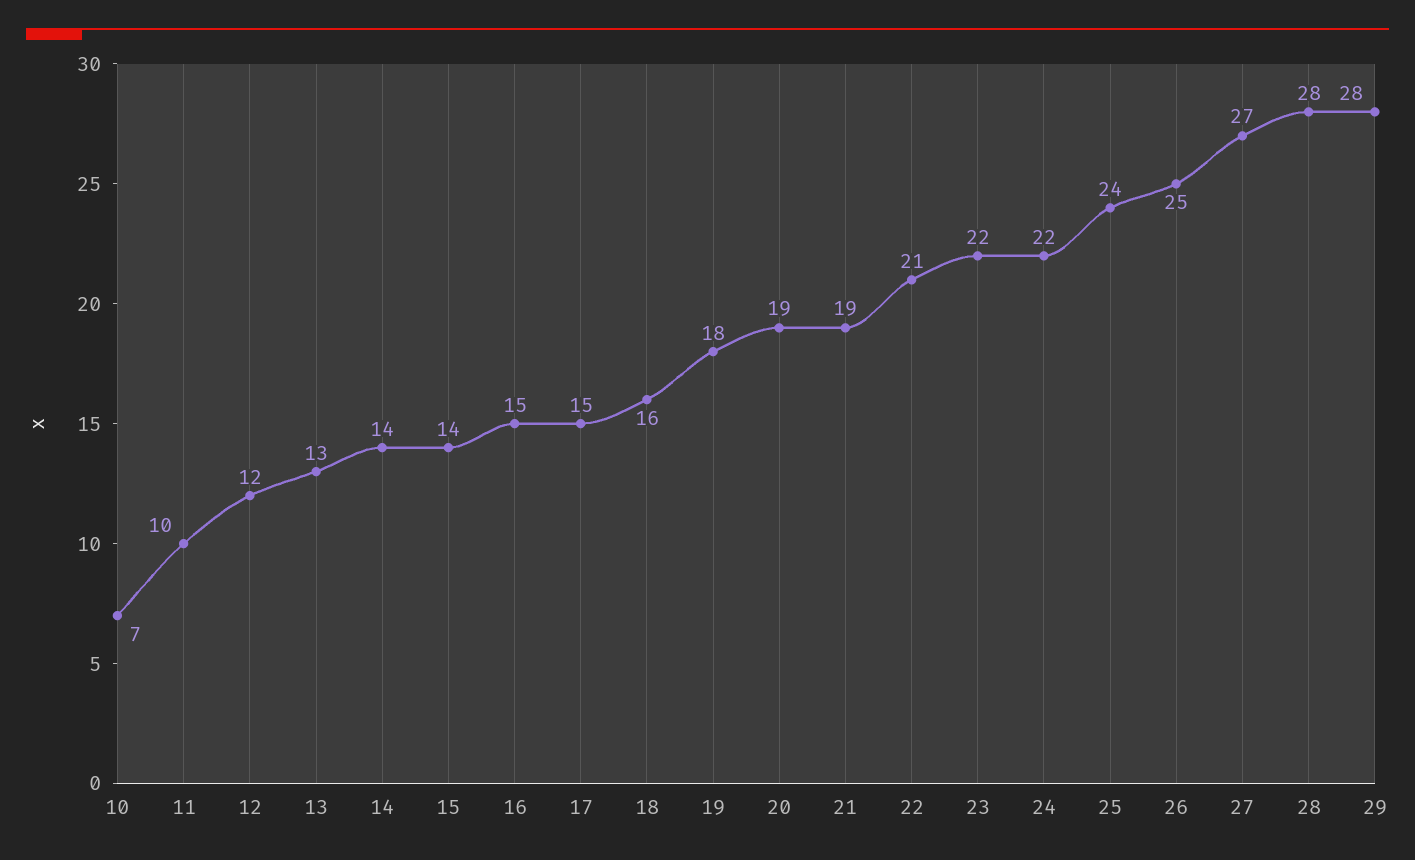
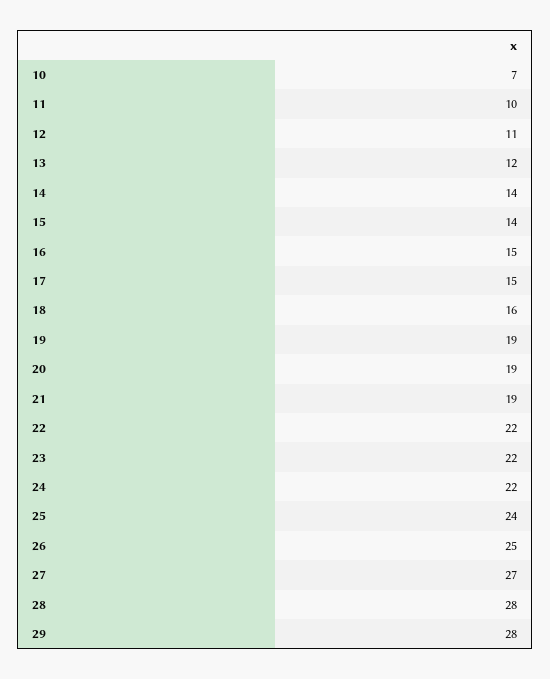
  {
    "10": 7,
    "11": 10,
-   "12": 12,
+   "12": 11,
-   "13": 13,
+   "13": 12,
    "14": 14,
    "15": 14,
    "16": 15,
    "17": 15,
    "18": 16,
-   "19": 18,
+   "19": 19,
    "20": 19,
    "21": 19,
-   "22": 21,
+   "22": 22,
    "23": 22,
    "24": 22,
    "25": 24,
    "26": 25,
    "27": 27,
    "28": 28,
    "29": 28
  }

